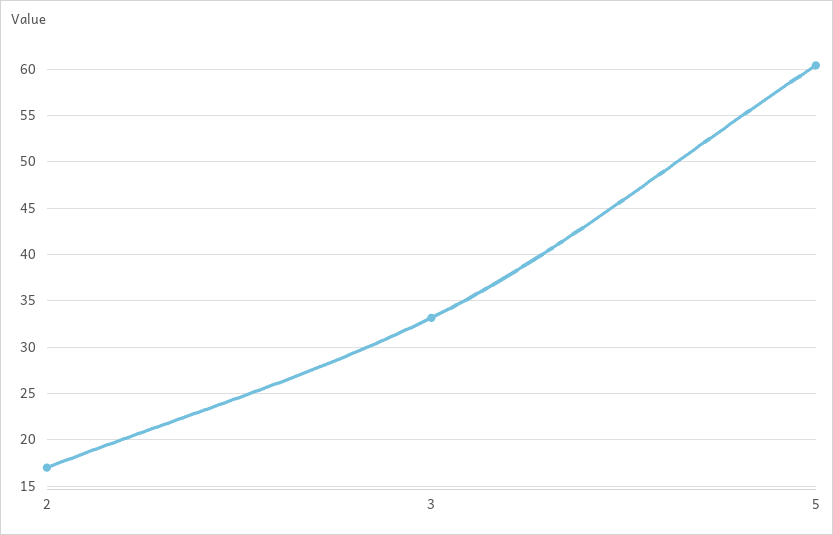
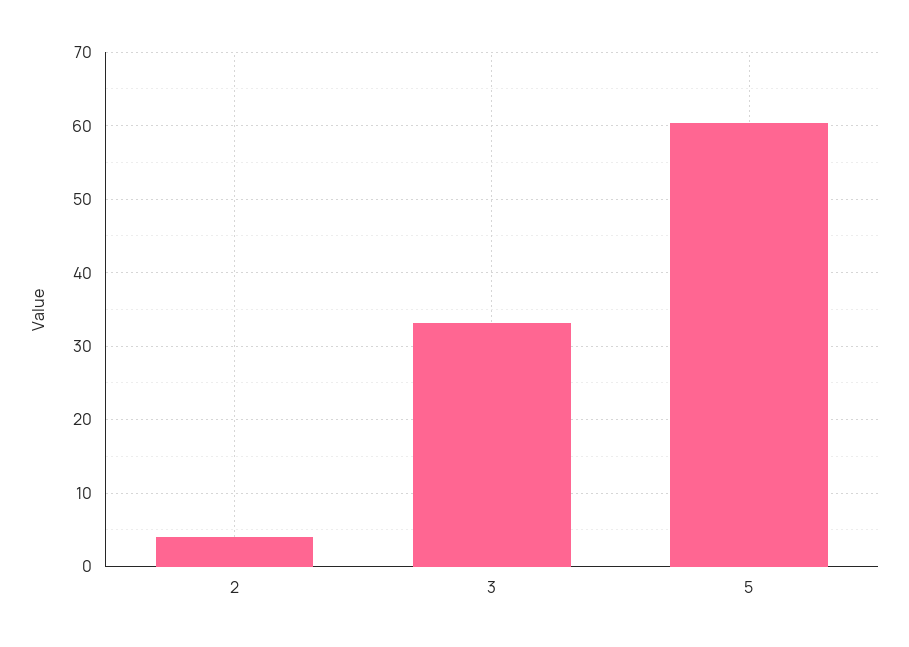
  {
-   "2": 17,
+   "2": 4,
    "3": 33,
    "5": 60
  }

